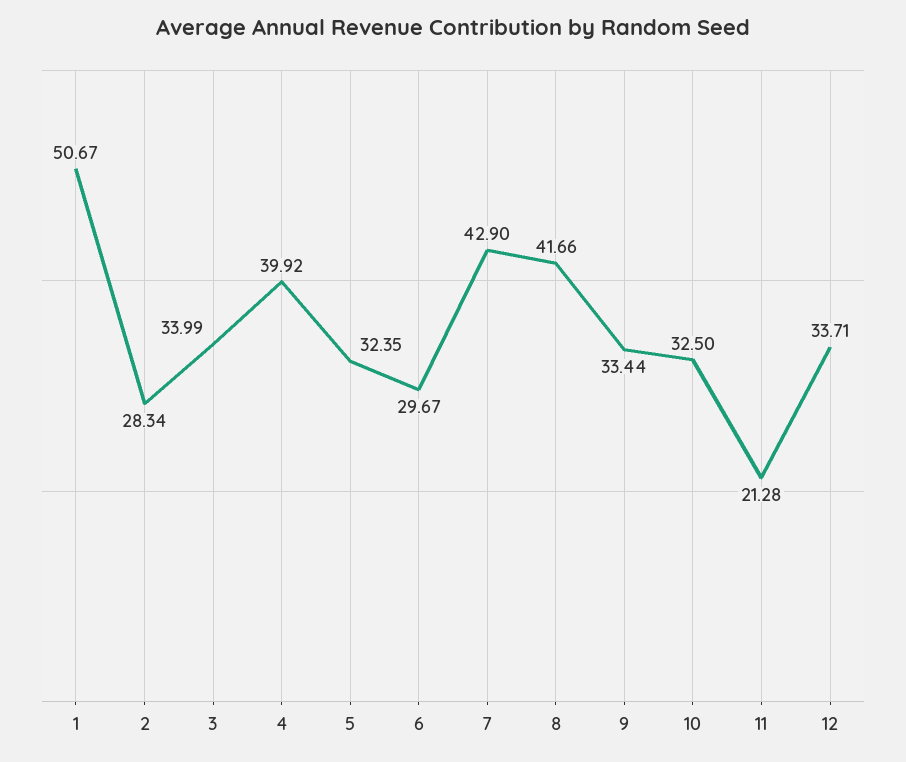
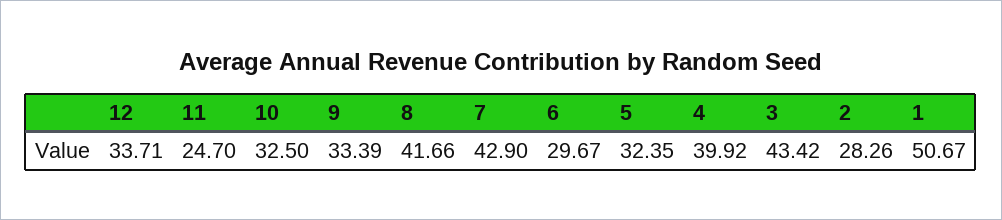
  {
    "1": 50.67,
-   "2": 28.34,
+   "2": 28.26,
-   "3": 33.99,
+   "3": 43.42,
    "4": 39.92,
    "5": 32.35,
    "6": 29.67,
    "7": 42.9,
    "8": 41.66,
-   "9": 33.44,
+   "9": 33.39,
    "10": 32.5,
-   "11": 21.28,
+   "11": 24.7,
    "12": 33.71
  }

